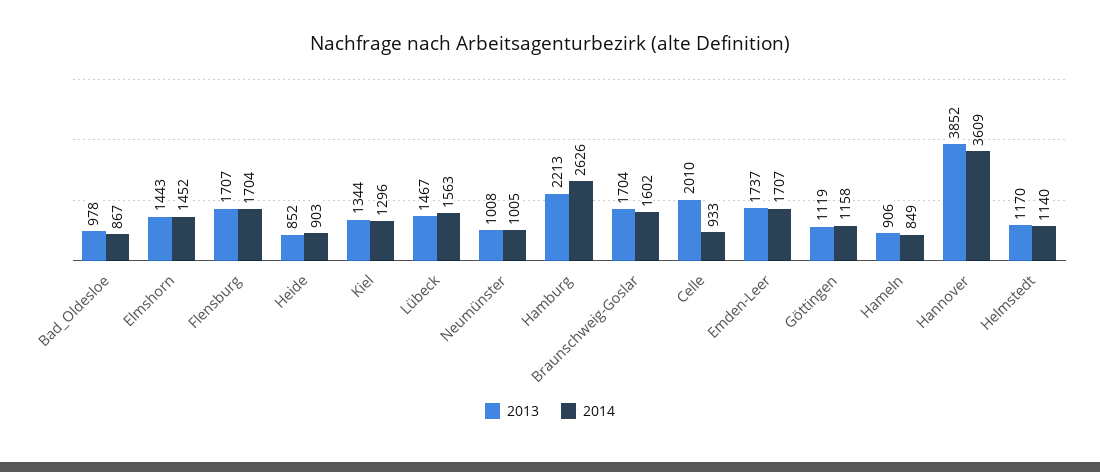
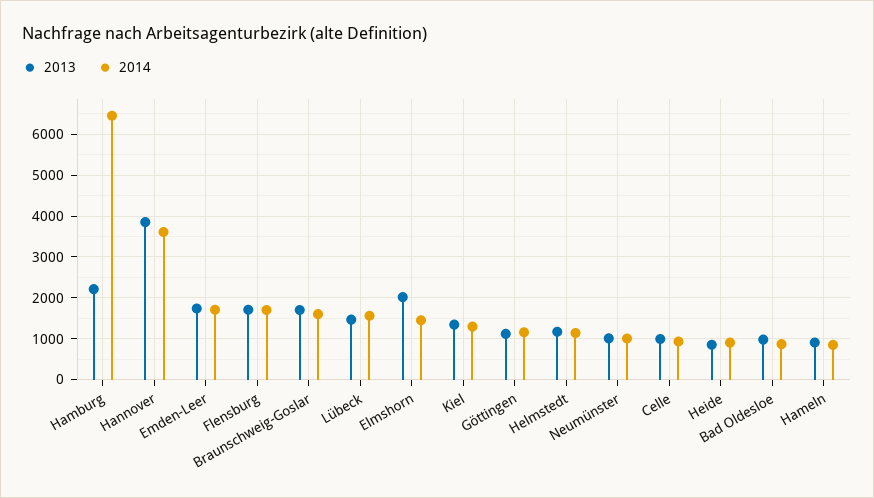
  {
    "2013": {
      "Bad_Oldesloe": 978,
-     "Elmshorn": 1443,
+     "Elmshorn": 2000,
      "Flensburg": 1707,
      "Heide": 852,
      "Kiel": 1344,
      "Lübeck": 1467,
      "Neumünster": 1008,
      "Hamburg": 2213,
      "Braunschweig-Goslar": 1704,
-     "Celle": 2010,
+     "Celle": 1000,
      "Emden-Leer": 1737,
      "Göttingen": 1119,
      "Hameln": 906,
      "Hannover": 3852,
      "Helmstedt": 1170
    },
    "2014": {
      "Bad_Oldesloe": 867,
      "Elmshorn": 1452,
      "Flensburg": 1704,
      "Heide": 903,
      "Kiel": 1296,
      "Lübeck": 1563,
      "Neumünster": 1005,
-     "Hamburg": 2626,
+     "Hamburg": 6400,
      "Braunschweig-Goslar": 1602,
      "Celle": 933,
      "Emden-Leer": 1707,
      "Göttingen": 1158,
      "Hameln": 849,
      "Hannover": 3609,
      "Helmstedt": 1140
    }
  }

